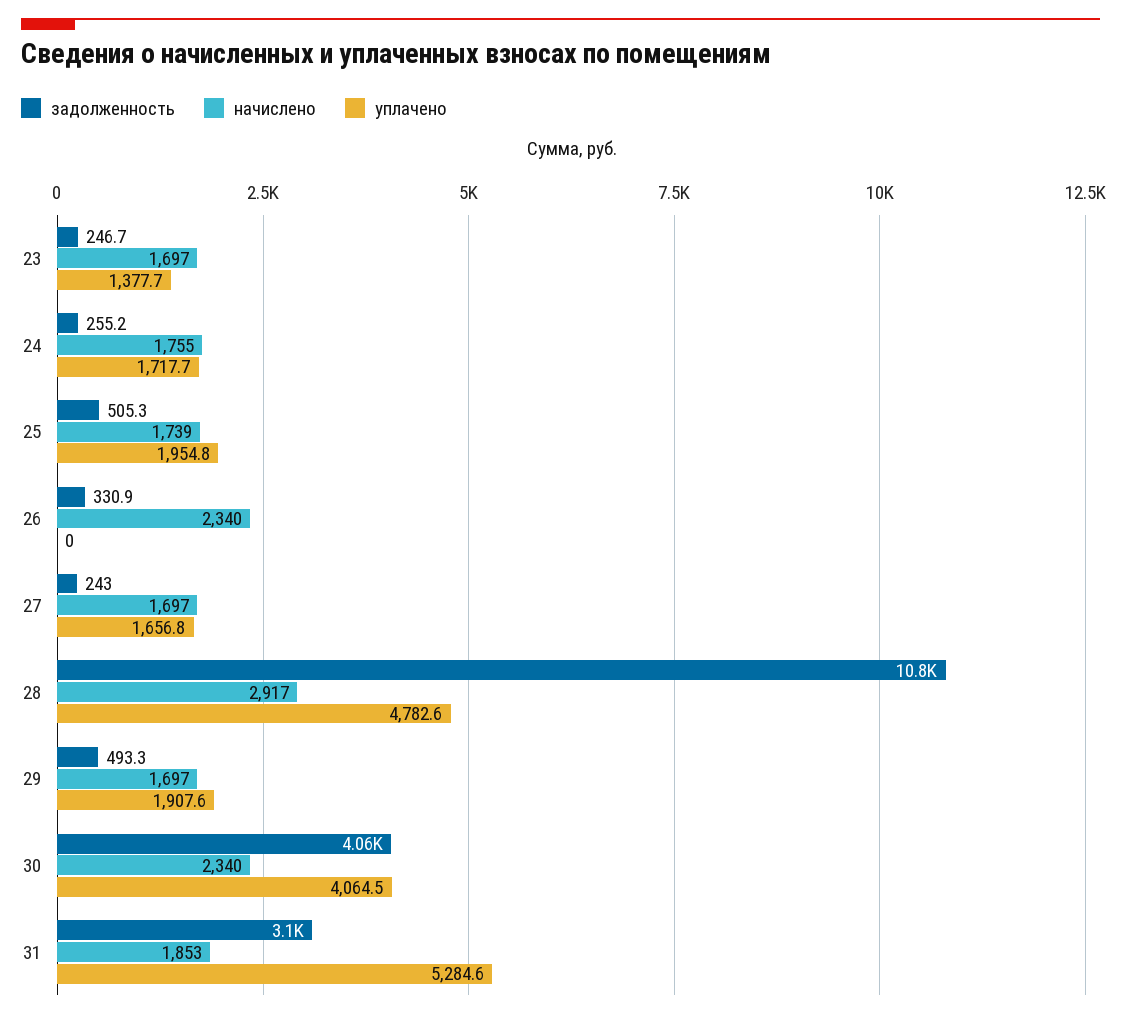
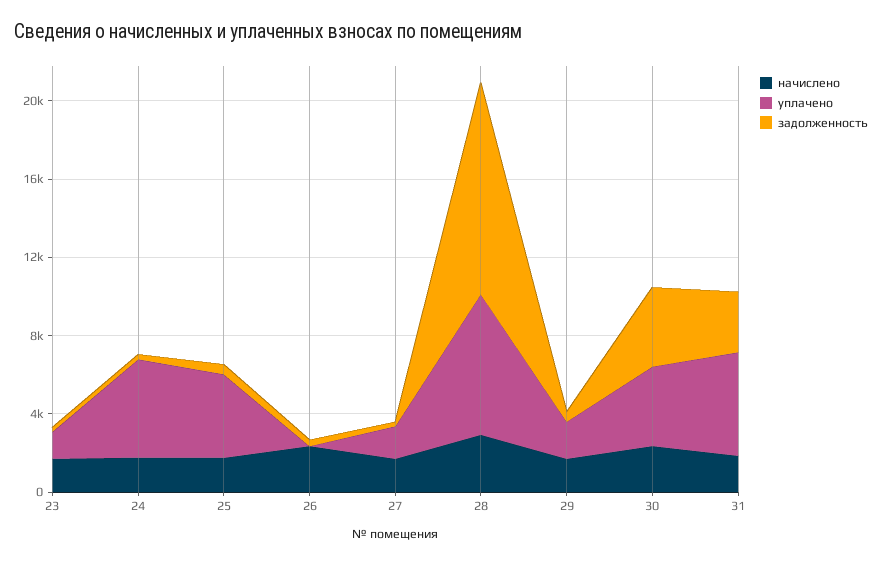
  {
    "задолженность": {
      "23": 246.7,
      "24": 255.2,
      "25": 505.3,
      "26": 330.9,
      "27": 243,
      "28": 10800,
      "29": 493.3,
      "30": 4060,
      "31": 3100
    },
    "начислено": {
      "23": 1697,
      "24": 1755,
      "25": 1739,
      "26": 2340,
      "27": 1697,
      "28": 2917,
      "29": 1697,
      "30": 2340,
      "31": 1853
    },
    "уплачено": {
      "23": 1377.7,
-     "24": 1717.7,
+     "24": 5000,
-     "25": 1954.8,
+     "25": 4000,
      "26": 0,
      "27": 1656.8,
-     "28": 4782.6,
+     "28": 7000,
      "29": 1907.6,
      "30": 4064.5,
      "31": 5284.6
    }
  }

